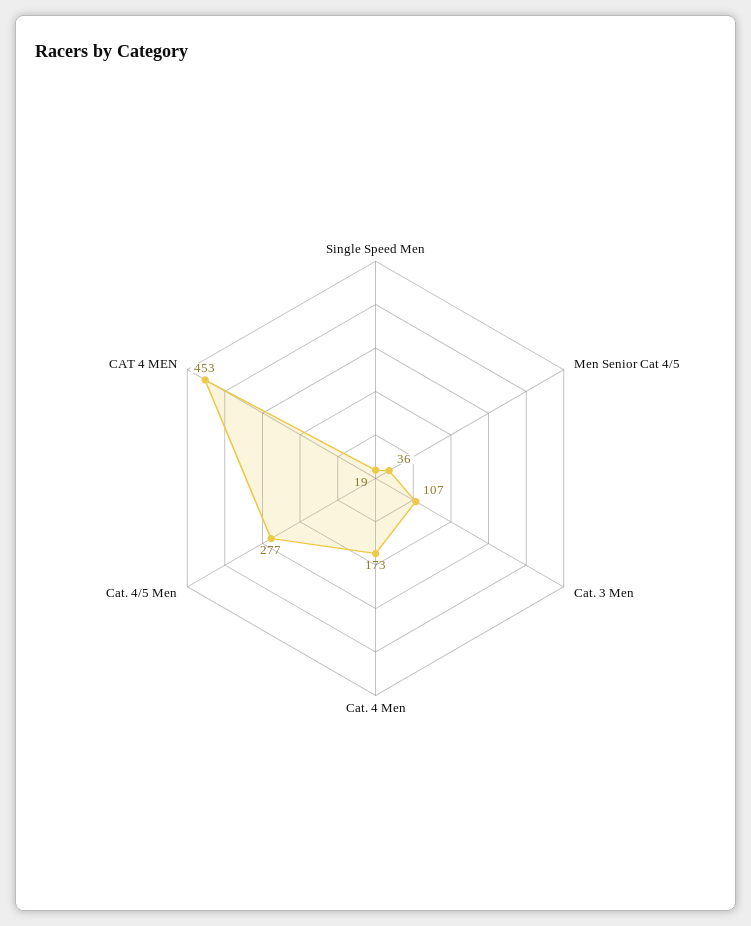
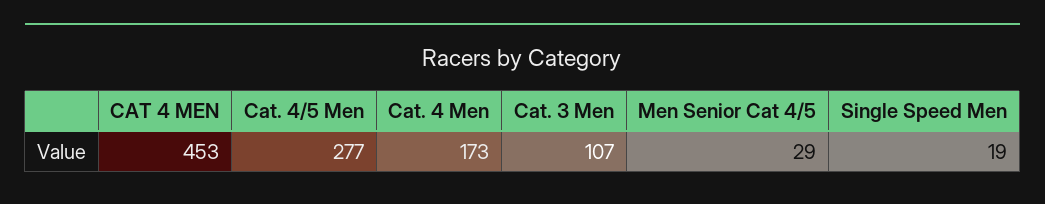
  {
    "Single Speed Men": 19,
-   "Men Senior Cat 4/5": 36,
+   "Men Senior Cat 4/5": 29,
    "Cat. 3 Men": 107,
    "Cat. 4 Men": 173,
    "Cat. 4/5 Men": 277,
    "CAT 4 MEN": 453
  }

